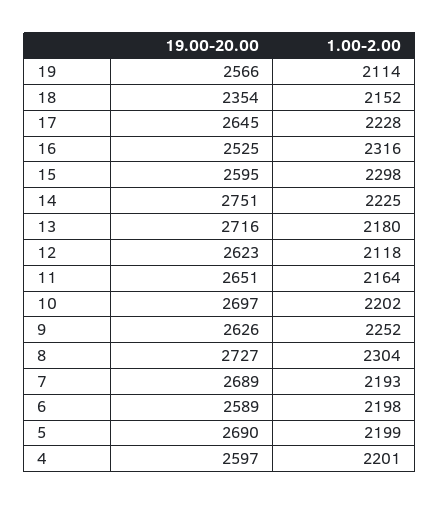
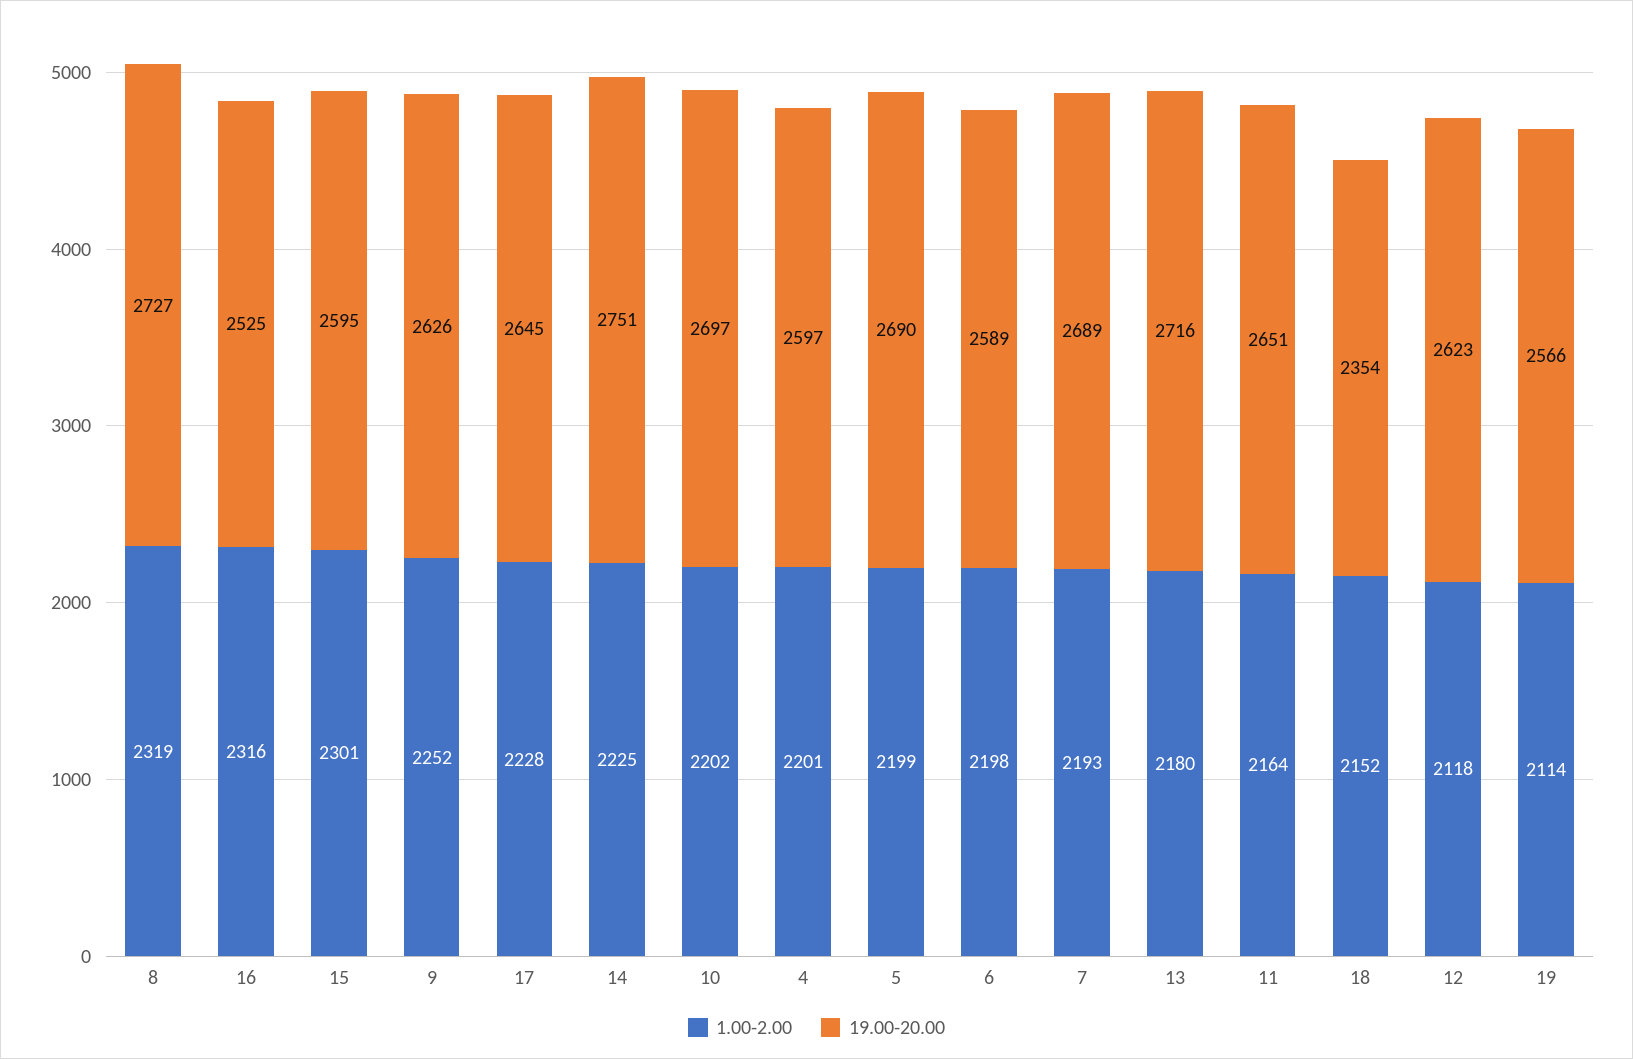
  {
    "19.00-20.00": {
      "19": 2566,
      "18": 2354,
      "17": 2645,
      "16": 2525,
      "15": 2595,
      "14": 2751,
      "13": 2716,
      "12": 2623,
      "11": 2651,
      "10": 2697,
      "9": 2626,
      "8": 2727,
      "7": 2689,
      "6": 2589,
      "5": 2690,
      "4": 2597
    },
    "1.00-2.00": {
      "19": 2114,
      "18": 2152,
      "17": 2228,
      "16": 2316,
-     "15": 2298,
+     "15": 2301,
      "14": 2225,
      "13": 2180,
      "12": 2118,
      "11": 2164,
      "10": 2202,
      "9": 2252,
-     "8": 2304,
+     "8": 2319,
      "7": 2193,
      "6": 2198,
      "5": 2199,
      "4": 2201
    }
  }

